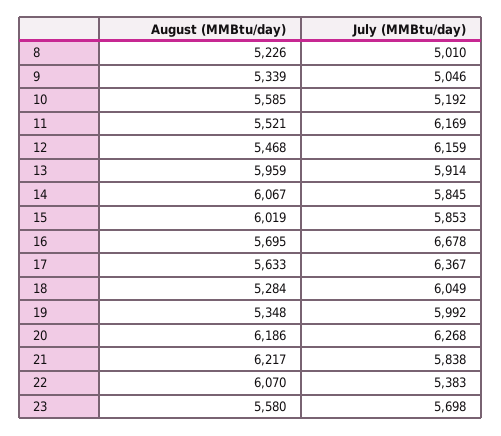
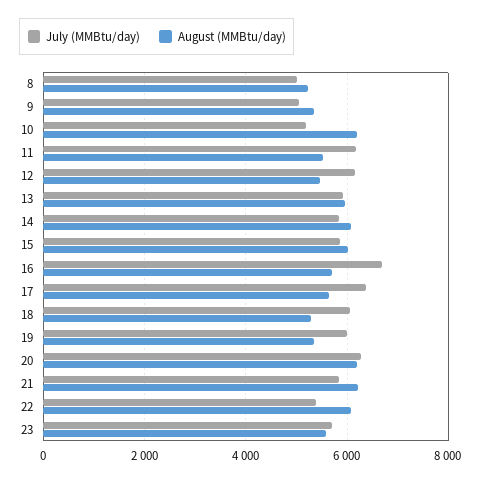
  {
    "August (MMBtu/day)": {
      "8": 5226,
      "9": 5339,
-     "10": 5585,
+     "10": 6200,
      "11": 5521,
      "12": 5468,
      "13": 5959,
      "14": 6067,
      "15": 6019,
      "16": 5695,
      "17": 5633,
      "18": 5284,
      "19": 5348,
      "20": 6186,
      "21": 6217,
      "22": 6070,
      "23": 5580
    },
    "July (MMBtu/day)": {
      "8": 5010,
      "9": 5046,
      "10": 5192,
      "11": 6169,
      "12": 6159,
      "13": 5914,
      "14": 5845,
      "15": 5853,
      "16": 6678,
      "17": 6367,
      "18": 6049,
      "19": 5992,
      "20": 6268,
      "21": 5838,
      "22": 5383,
      "23": 5698
    }
  }

